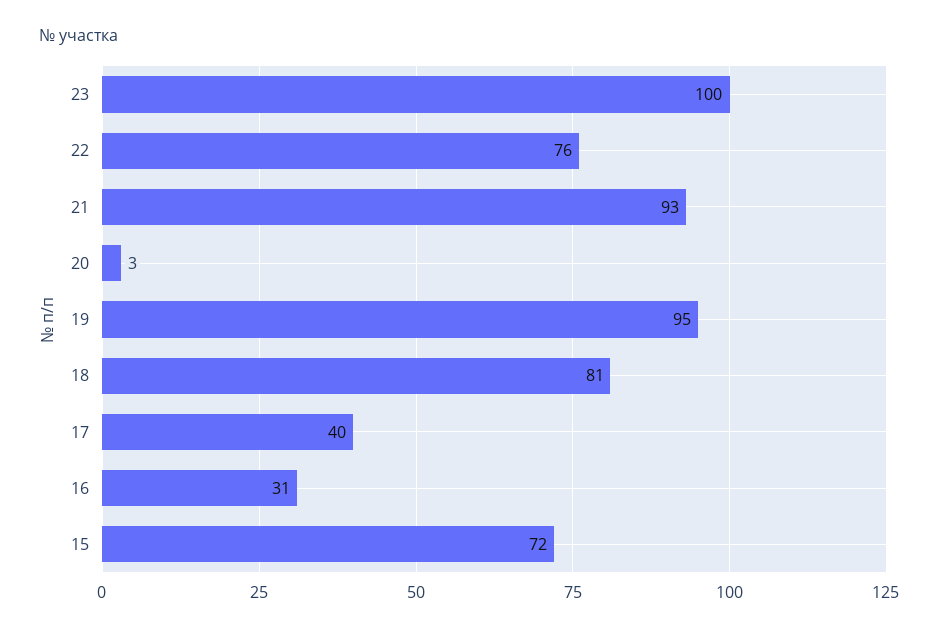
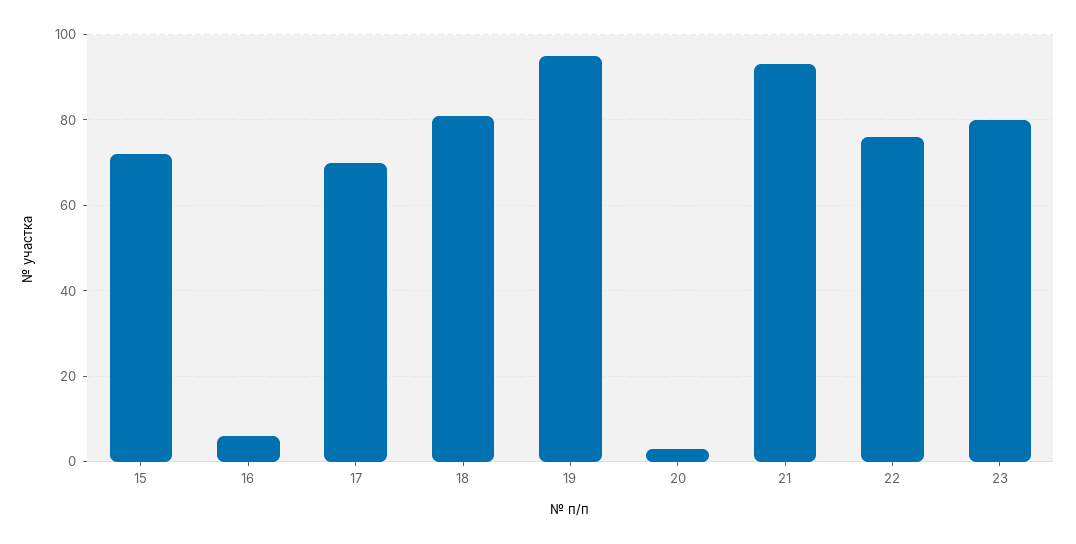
  {
-   "23": 100,
+   "23": 80,
    "22": 76,
    "21": 93,
    "20": 3,
    "19": 95,
    "18": 81,
-   "17": 40,
+   "17": 70,
-   "16": 31,
+   "16": 5,
    "15": 72
  }

